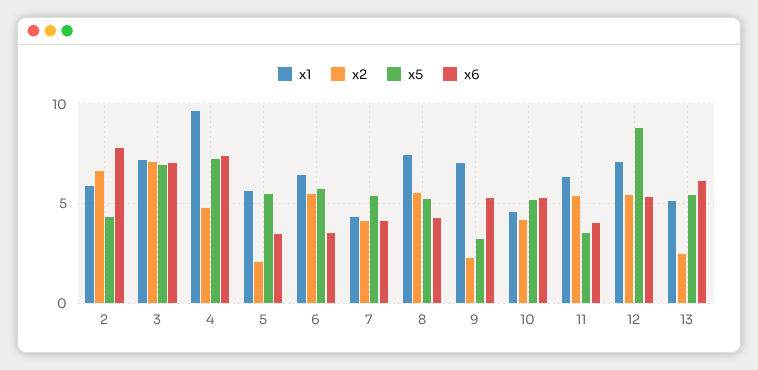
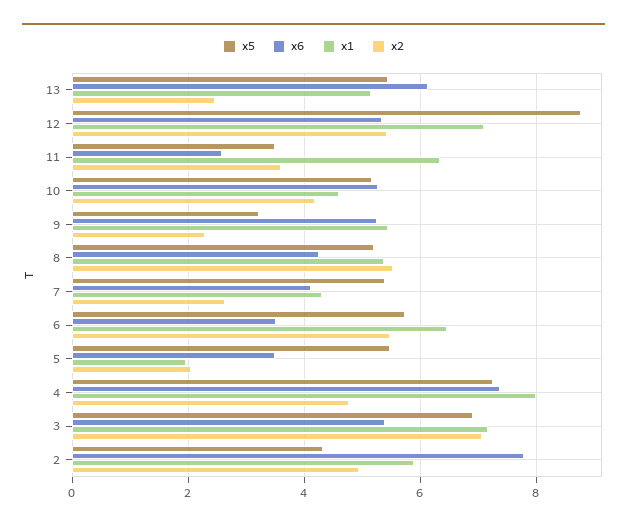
  {
    "x1": {
      "2": 5.8,
      "3": 7.2,
-     "4": 9.5,
+     "4": 8,
-     "5": 5.5,
+     "5": 2,
      "6": 6.4,
      "7": 4.4,
-     "8": 7.5,
+     "8": 5.4,
-     "9": 7,
+     "9": 5.4,
      "10": 4.6,
      "11": 6.4,
      "12": 7.2,
      "13": 5.2
    },
    "x2": {
-     "2": 6.5,
+     "2": 5,
      "3": 7,
      "4": 4.8,
      "5": 2,
      "6": 5.4,
-     "7": 4,
+     "7": 2.6,
      "8": 5.6,
      "9": 2.2,
      "10": 4.2,
-     "11": 5.5,
+     "11": 3.6,
      "12": 5.4,
      "13": 2.4
    },
    "x5": {
      "2": 4.4,
      "3": 7,
      "4": 7.2,
      "5": 5.4,
      "6": 5.8,
      "7": 5.4,
      "8": 5.2,
      "9": 3.2,
      "10": 5.2,
      "11": 3.6,
      "12": 8.8,
      "13": 5.4
    },
    "x6": {
      "2": 7.8,
-     "3": 7,
+     "3": 5.4,
      "4": 7.4,
      "5": 3.4,
      "6": 3.6,
      "7": 4.2,
      "8": 4.2,
      "9": 5.2,
      "10": 5.2,
-     "11": 4,
+     "11": 2.6,
      "12": 5.4,
      "13": 6.2
    }
  }

